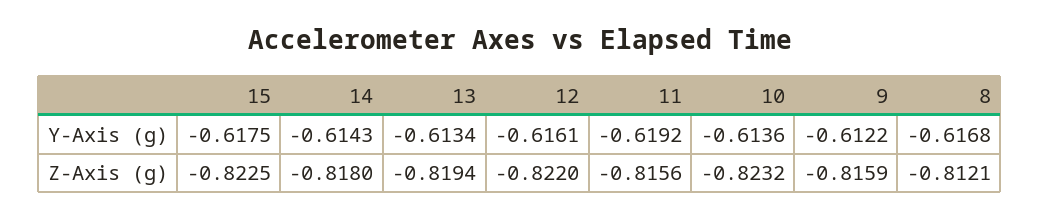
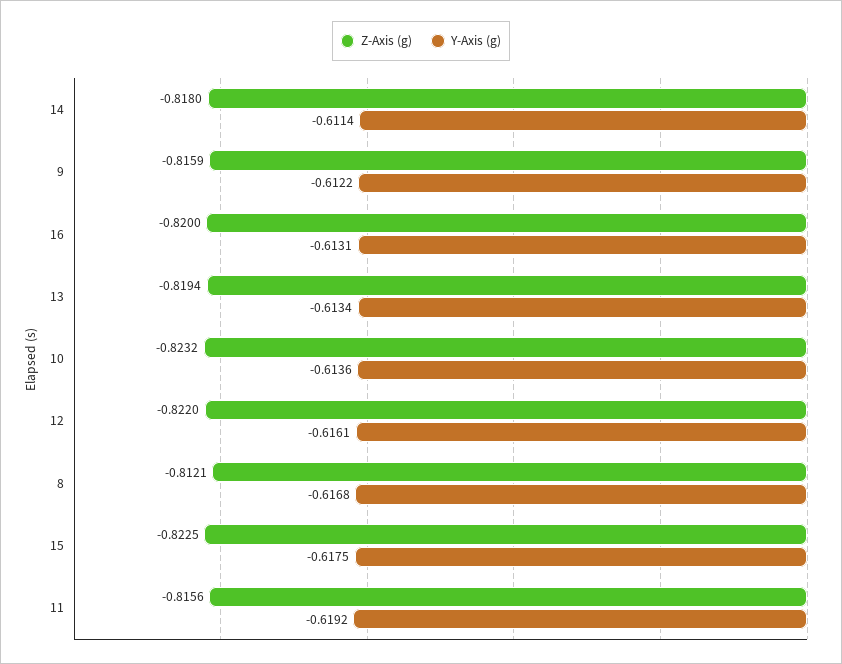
  {
    "Y-Axis (g)": {
      "15": -0.6175,
-     "14": -0.6143,
+     "14": -0.6114,
      "13": -0.6134,
      "12": -0.6161,
      "11": -0.6192,
      "10": -0.6136,
      "9": -0.6122,
-     "8": -0.6168
+     "8": -0.6168,
+     "16": -0.6131
    },
    "Z-Axis (g)": {
      "15": -0.8225,
      "14": -0.818,
      "13": -0.8194,
      "12": -0.822,
      "11": -0.8156,
      "10": -0.8232,
      "9": -0.8159,
-     "8": -0.8121
+     "8": -0.8121,
+     "16": -0.82
    }
  }

